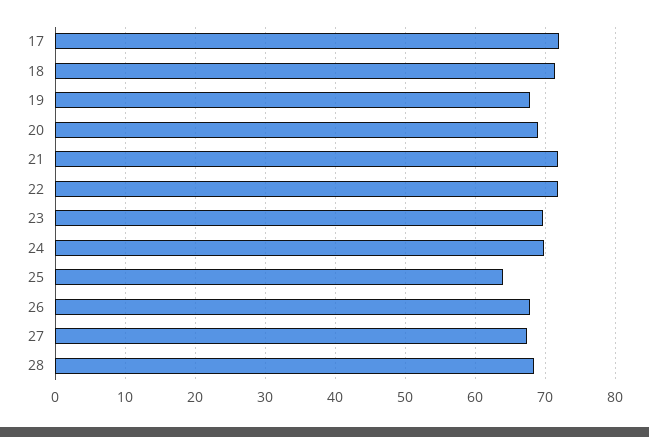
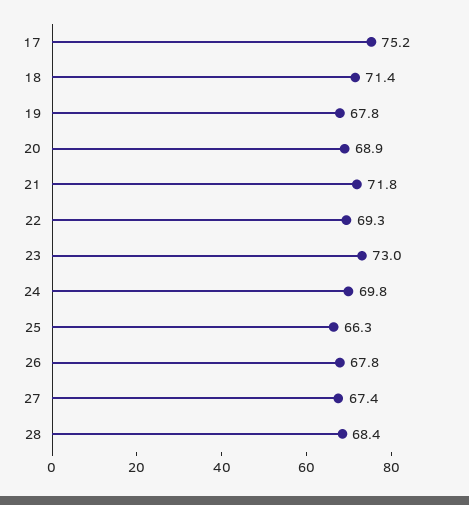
  {
-   "17": 72,
+   "17": 75.2,
    "18": 71.4,
    "19": 67.8,
    "20": 68.9,
    "21": 71.8,
-   "22": 72,
+   "22": 69.3,
-   "23": 70,
+   "23": 73,
    "24": 69.8,
-   "25": 64,
+   "25": 66.3,
    "26": 67.8,
    "27": 67.4,
    "28": 68.4
  }

